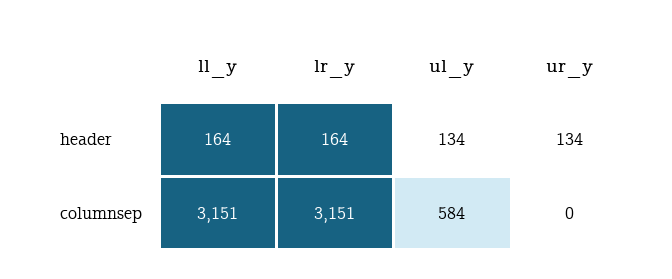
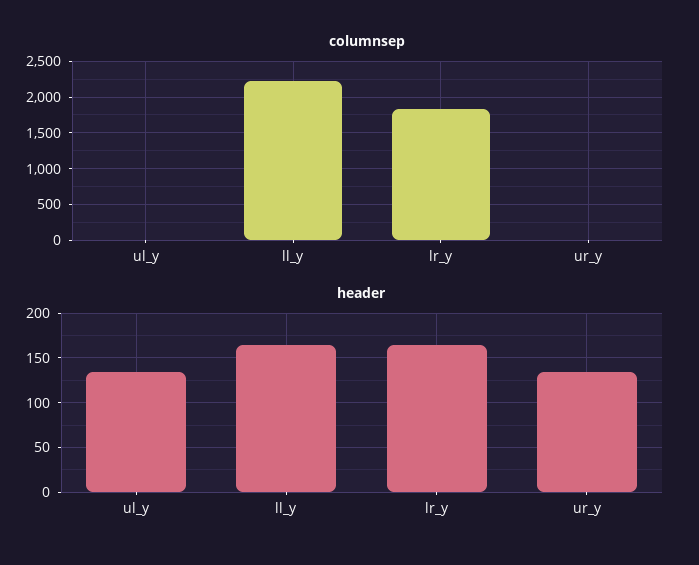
  {
    "header": {
      "ll_y": 164,
      "lr_y": 164,
      "ul_y": 134,
      "ur_y": 134
    },
    "columnsep": {
-     "ll_y": 3151,
+     "ll_y": 2200,
-     "lr_y": 3151,
+     "lr_y": 1800,
-     "ul_y": 584,
+     "ul_y": 0,
      "ur_y": 0
    }
  }

